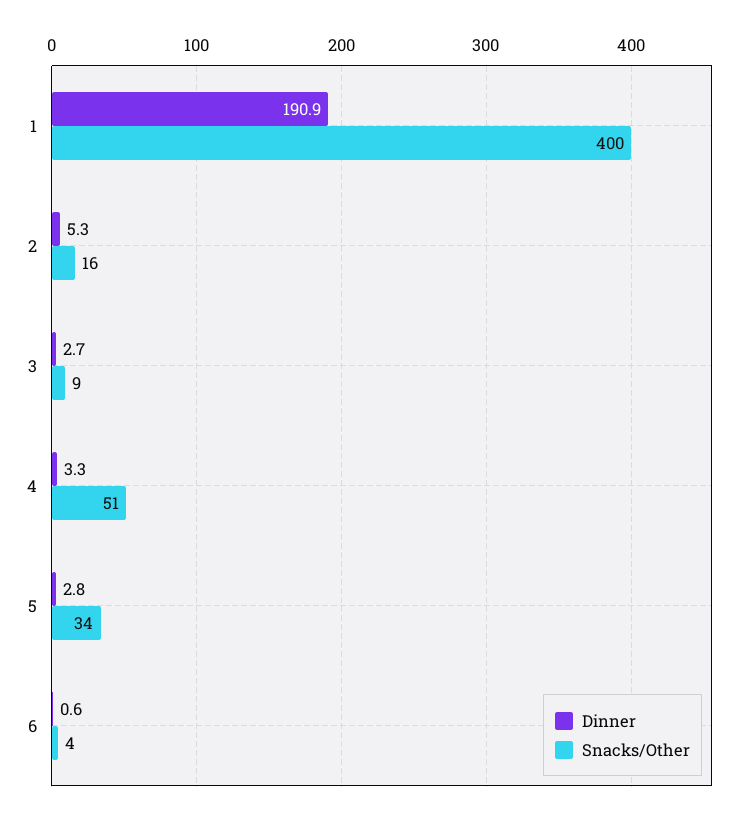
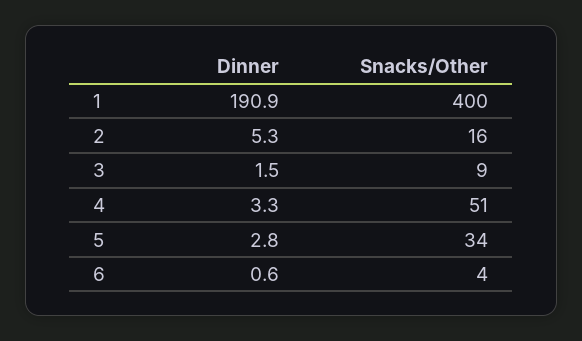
  {
    "Dinner": {
      "1": 190.9,
      "2": 5.3,
-     "3": 2.7,
+     "3": 1.5,
      "4": 3.3,
      "5": 2.8,
      "6": 0.6
    },
    "Snacks/Other": {
      "1": 400,
      "2": 16,
      "3": 9,
      "4": 51,
      "5": 34,
      "6": 4
    }
  }

